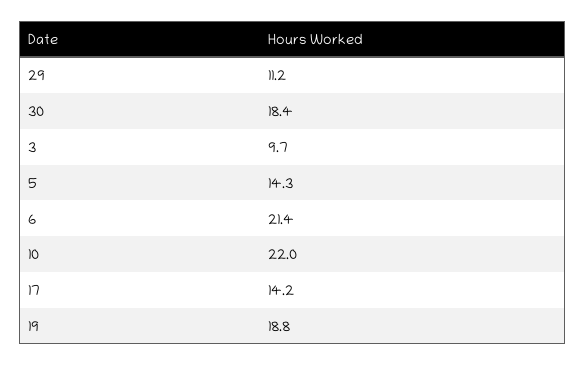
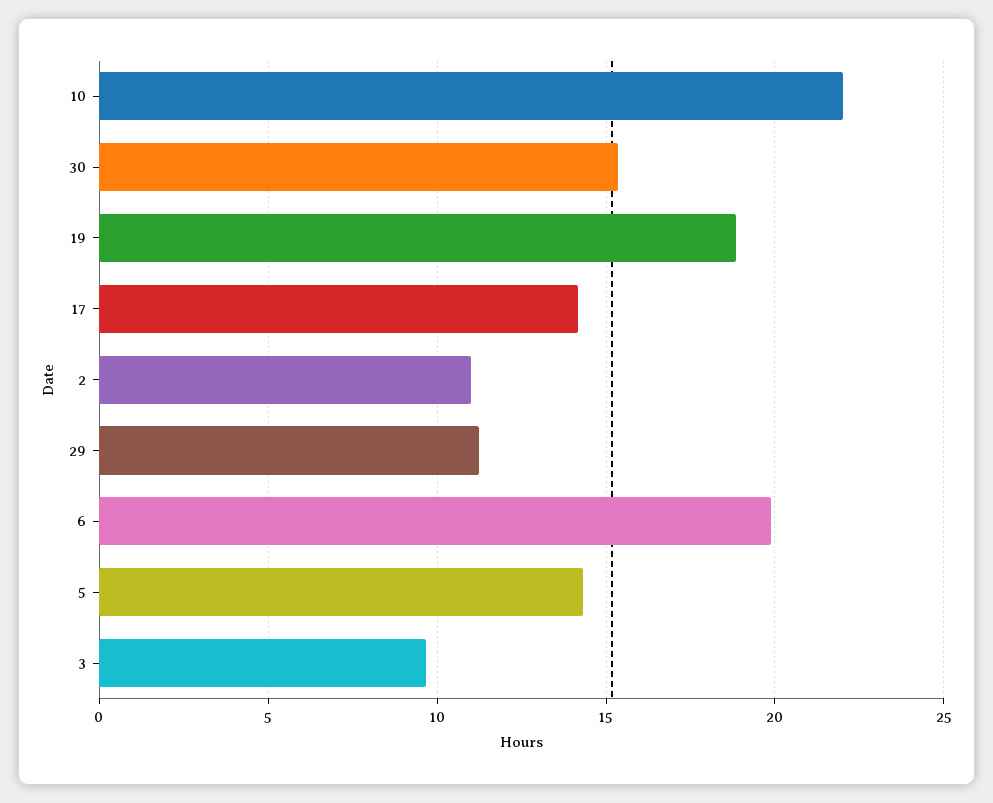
  {
    "29": 11.2,
-   "30": 18.4,
+   "30": 15.5,
    "3": 9.7,
    "5": 14.3,
-   "6": 21.4,
+   "6": 20,
    "10": 22,
    "17": 14.2,
-   "19": 18.8
+   "19": 18.8,
+   "2": 11
  }

